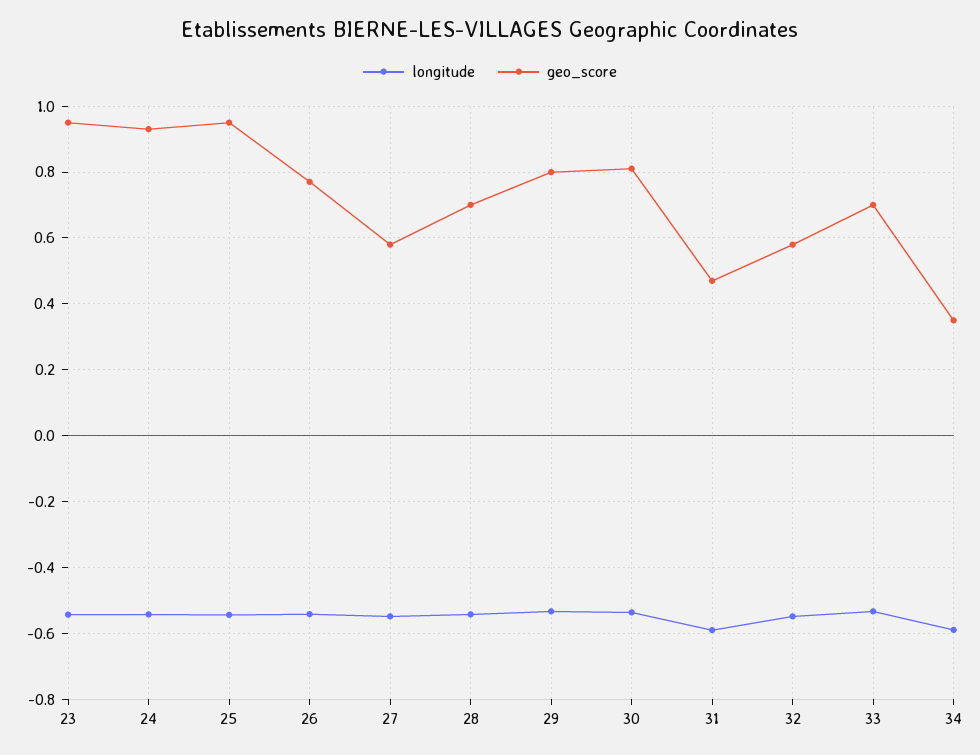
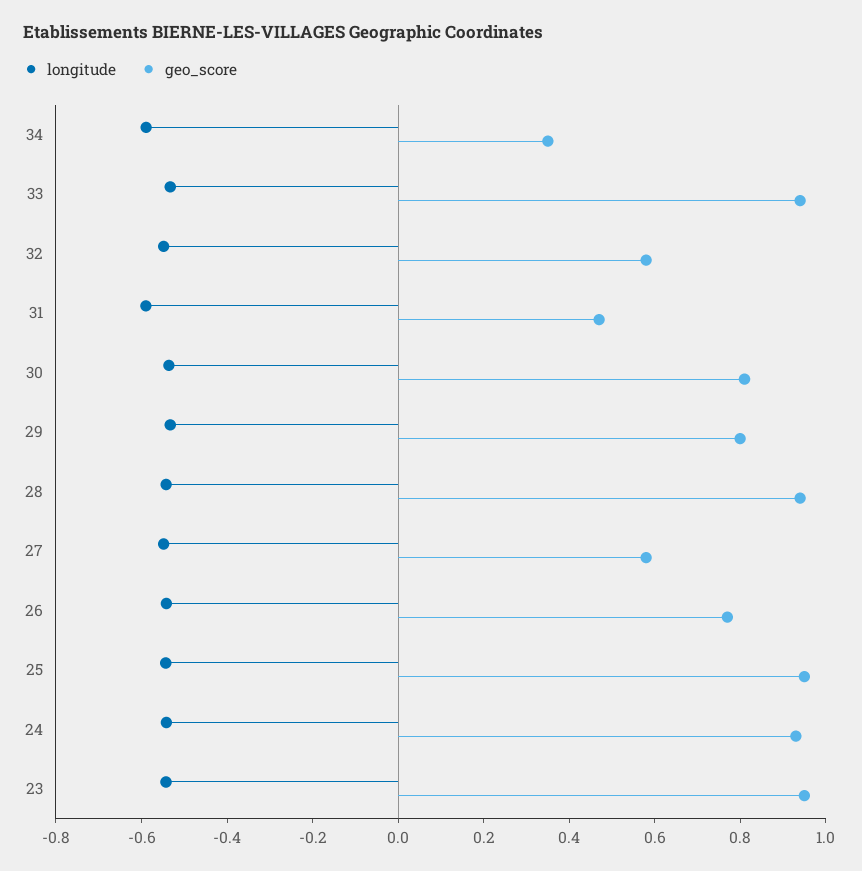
  {
    "longitude": {
      "23": -0.54,
      "24": -0.54,
      "25": -0.54,
      "26": -0.54,
      "27": -0.54,
      "28": -0.54,
      "29": -0.54,
      "30": -0.54,
      "31": -0.6,
      "32": -0.54,
      "33": -0.54,
      "34": -0.58
    },
    "geo_score": {
      "23": 0.96,
      "24": 0.94,
      "25": 0.96,
      "26": 0.78,
      "27": 0.58,
-     "28": 0.7,
+     "28": 0.95,
      "29": 0.8,
      "30": 0.82,
      "31": 0.48,
      "32": 0.58,
-     "33": 0.7,
+     "33": 0.95,
      "34": 0.36
    }
  }

